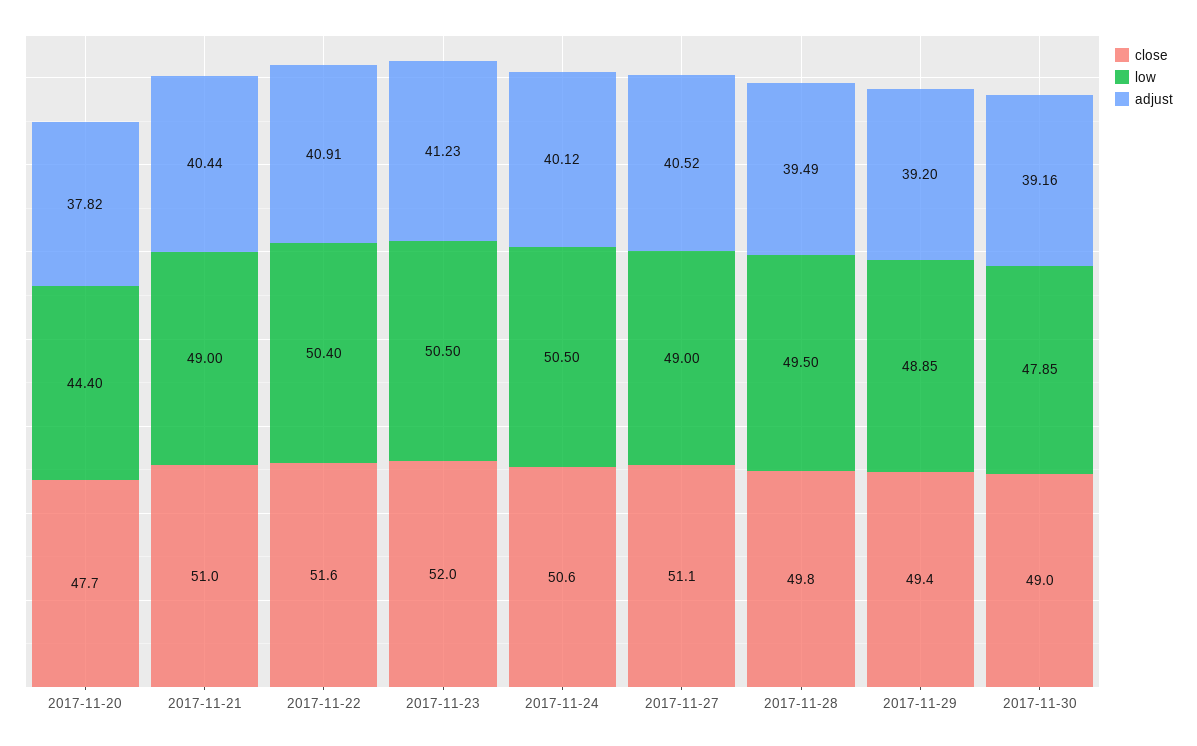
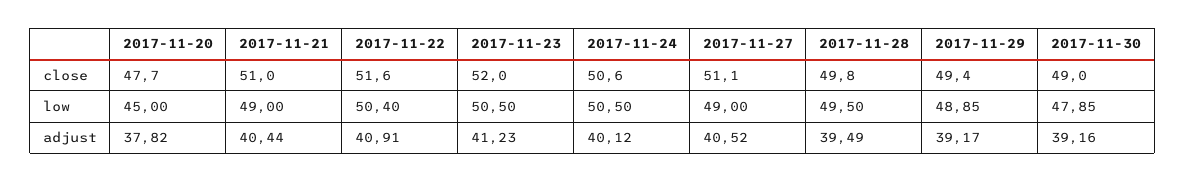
  {
    "close": {
      "2017-11-20": 47.7,
      "2017-11-21": 51,
      "2017-11-22": 51.6,
      "2017-11-23": 52,
      "2017-11-24": 50.6,
      "2017-11-27": 51.1,
      "2017-11-28": 49.8,
      "2017-11-29": 49.4,
      "2017-11-30": 49
    },
    "low": {
-     "2017-11-20": 44.4,
+     "2017-11-20": 45,
      "2017-11-21": 49,
      "2017-11-22": 50.4,
      "2017-11-23": 50.5,
      "2017-11-24": 50.5,
      "2017-11-27": 49,
      "2017-11-28": 49.5,
      "2017-11-29": 48.85,
      "2017-11-30": 47.85
    },
    "adjust": {
      "2017-11-20": 37.82,
      "2017-11-21": 40.44,
      "2017-11-22": 40.91,
      "2017-11-23": 41.23,
      "2017-11-24": 40.12,
      "2017-11-27": 40.52,
      "2017-11-28": 39.49,
-     "2017-11-29": 39.2,
+     "2017-11-29": 39.17,
      "2017-11-30": 39.16
    }
  }

